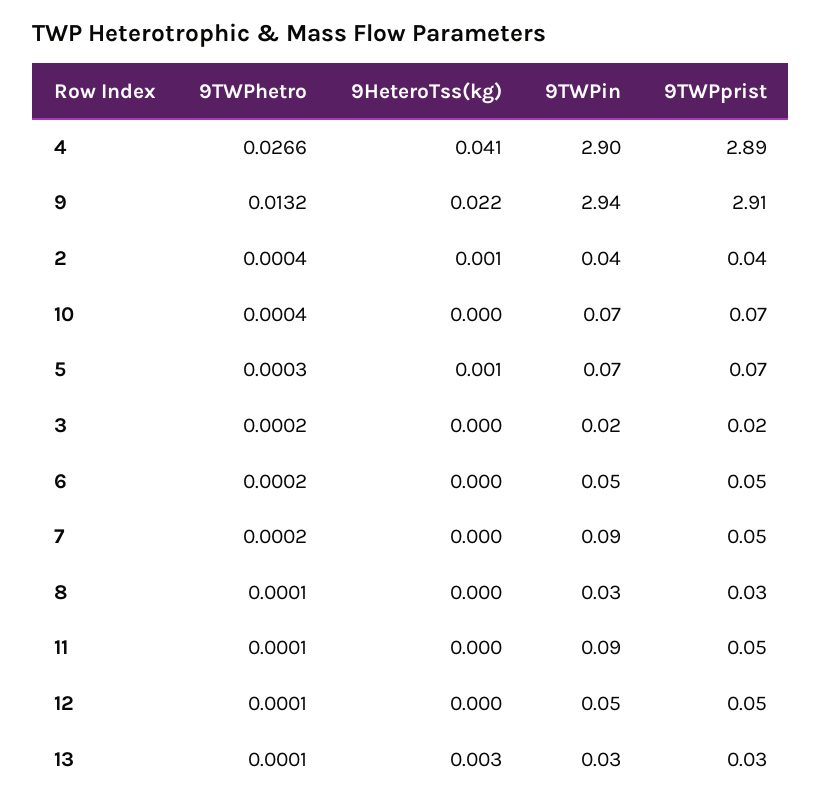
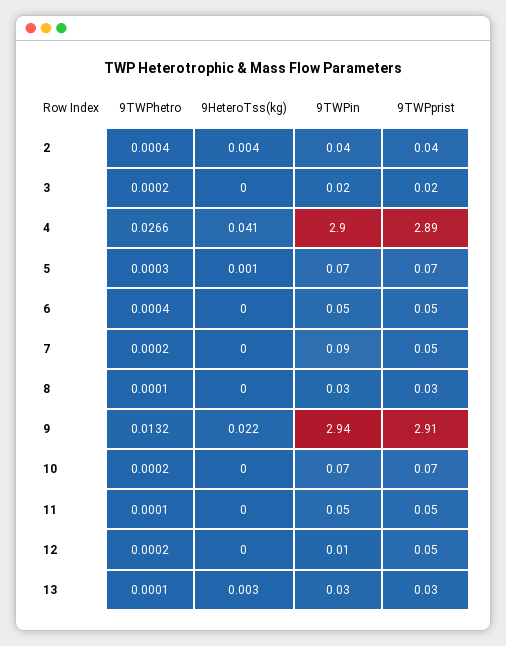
  {
    "9TWPhetro": {
      "4": 0.0266,
      "9": 0.0132,
      "2": 0.0004,
-     "10": 0.0004,
+     "10": 0.0002,
      "5": 0.0003,
      "3": 0.0002,
-     "6": 0.0002,
+     "6": 0.0004,
      "7": 0.0002,
      "8": 0.0001,
      "11": 0.0001,
-     "12": 0.0001,
+     "12": 0.0002,
      "13": 0.0001
    },
    "9HeteroTss(kg)": {
      "4": 0.041,
      "9": 0.022,
-     "2": 0.001,
+     "2": 0.004,
      "10": 0,
      "5": 0.001,
      "3": 0,
      "6": 0,
      "7": 0,
      "8": 0,
      "11": 0,
      "12": 0,
      "13": 0.003
    },
    "9TWPin": {
      "4": 2.9,
      "9": 2.94,
      "2": 0.04,
      "10": 0.07,
      "5": 0.07,
      "3": 0.02,
      "6": 0.05,
      "7": 0.09,
      "8": 0.03,
-     "11": 0.09,
+     "11": 0.05,
-     "12": 0.05,
+     "12": 0.01,
      "13": 0.03
    },
    "9TWPprist": {
      "4": 2.89,
      "9": 2.91,
      "2": 0.04,
      "10": 0.07,
      "5": 0.07,
      "3": 0.02,
      "6": 0.05,
      "7": 0.05,
      "8": 0.03,
      "11": 0.05,
      "12": 0.05,
      "13": 0.03
    }
  }

